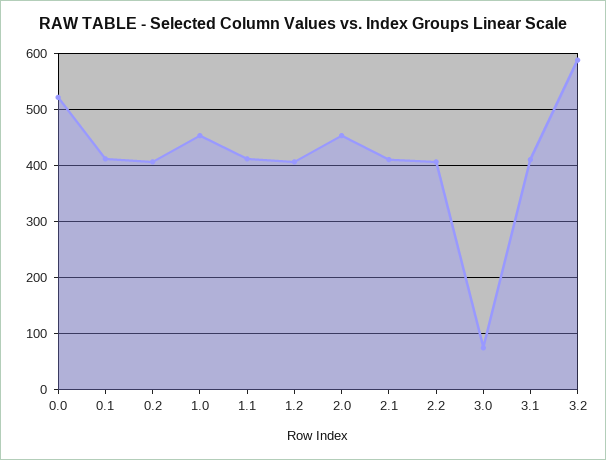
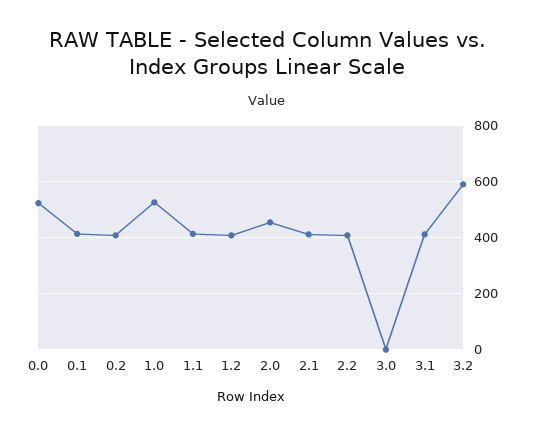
  {
    "0.0": 520,
    "0.1": 420,
    "0.2": 400,
-   "1.0": 460,
+   "1.0": 525,
    "1.1": 420,
    "1.2": 400,
    "2.0": 460,
    "2.1": 420,
    "2.2": 400,
-   "3.0": 80,
+   "3.0": 0,
    "3.1": 420,
    "3.2": 580
  }

